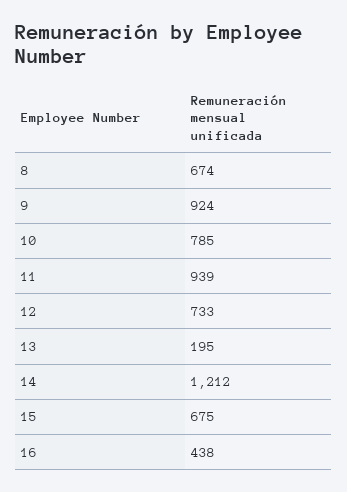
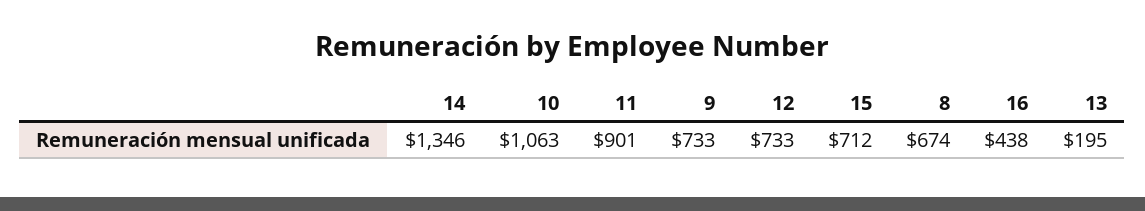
  {
    "8": 674,
-   "9": 924,
+   "9": 733,
-   "10": 785,
+   "10": 1063,
-   "11": 939,
+   "11": 901,
    "12": 733,
    "13": 195,
-   "14": 1212,
+   "14": 1346,
-   "15": 675,
+   "15": 712,
    "16": 438
  }

